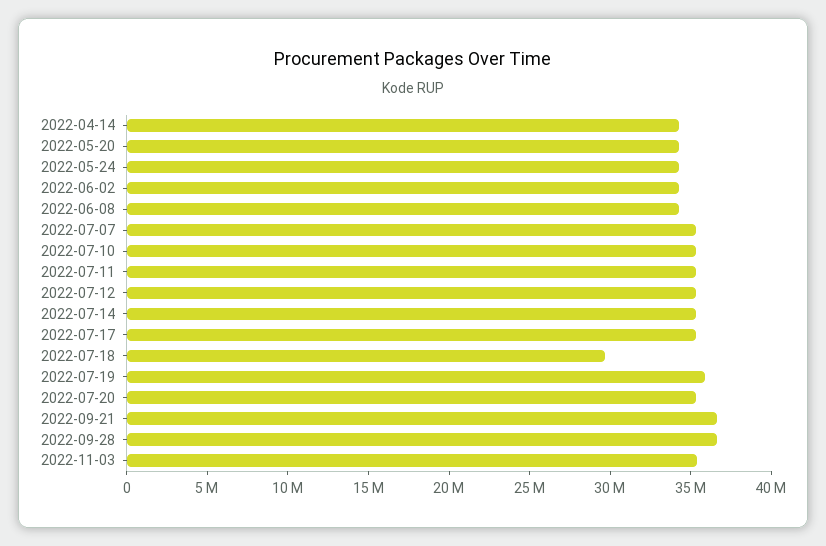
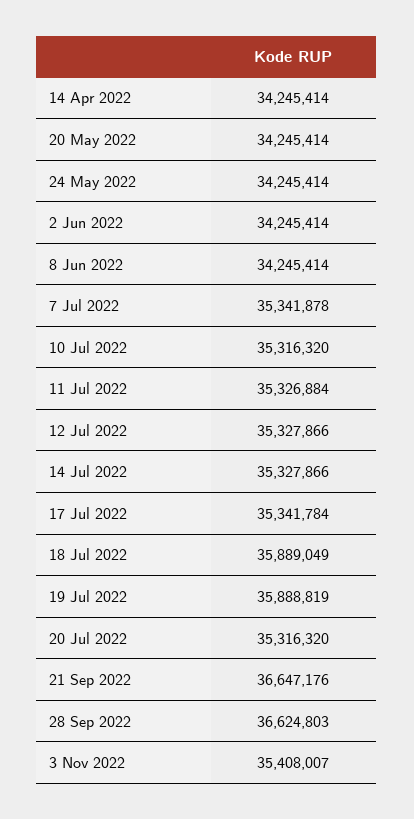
  {
    "2022-04-14": 34245414,
    "2022-05-20": 34245414,
    "2022-05-24": 34245414,
    "2022-06-02": 34245414,
    "2022-06-08": 34245414,
    "2022-07-07": 35341878,
    "2022-07-10": 35316320,
    "2022-07-11": 35326884,
    "2022-07-12": 35327866,
    "2022-07-14": 35327866,
    "2022-07-17": 35341784,
-   "2022-07-18": 30000000,
+   "2022-07-18": 35889049,
    "2022-07-19": 35888819,
    "2022-07-20": 35316320,
    "2022-09-21": 36647176,
    "2022-09-28": 36624803,
    "2022-11-03": 35408007
  }

